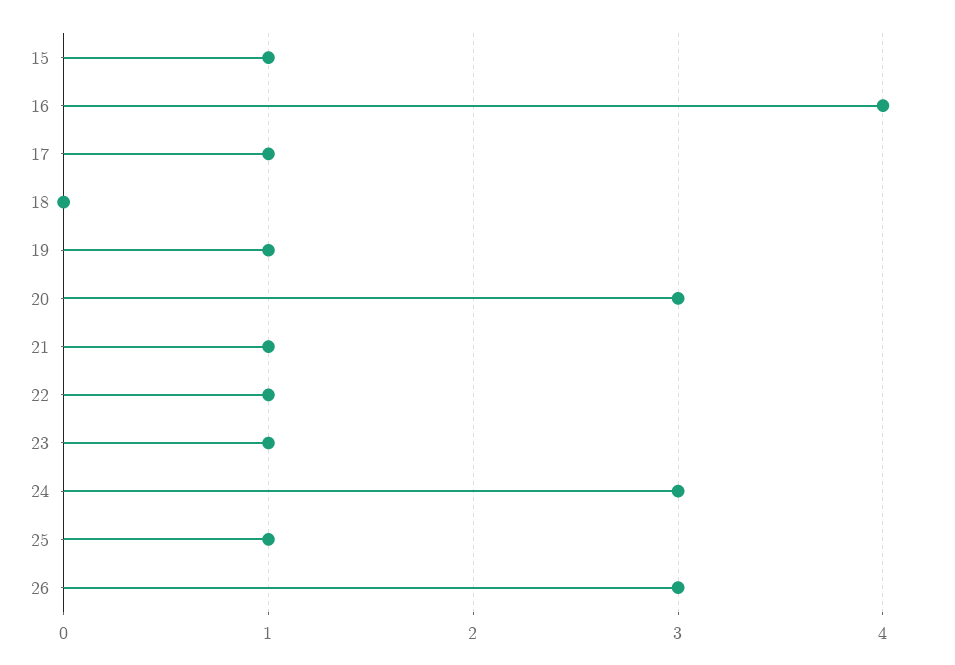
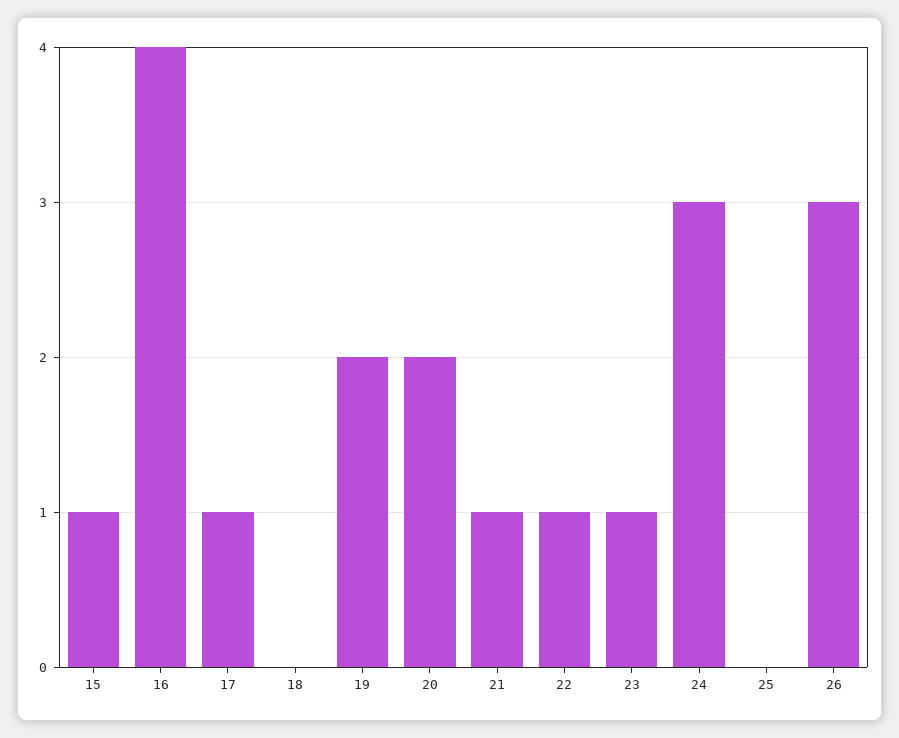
  {
    "15": 1,
    "16": 4,
    "17": 1,
    "18": 0,
-   "19": 1,
+   "19": 2,
-   "20": 3,
+   "20": 2,
    "21": 1,
    "22": 1,
    "23": 1,
    "24": 3,
-   "25": 1,
+   "25": 0,
    "26": 3
  }

